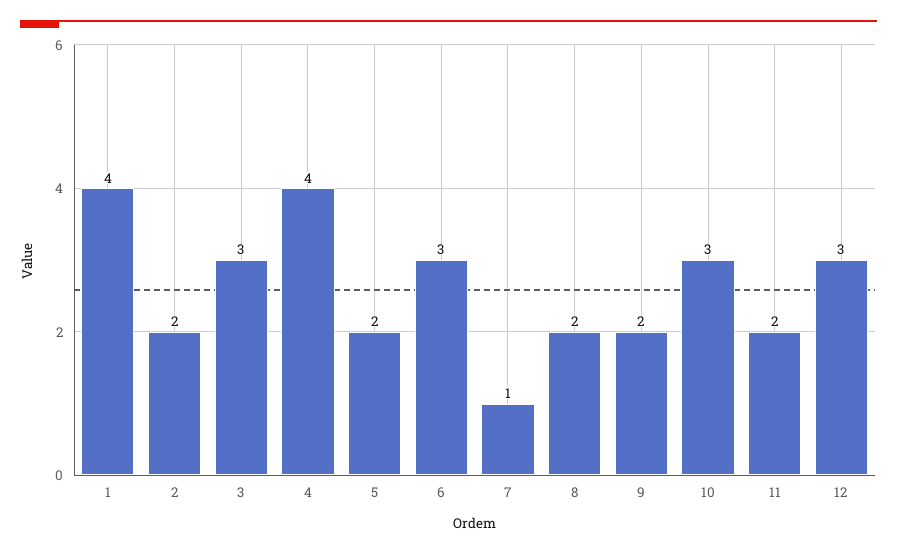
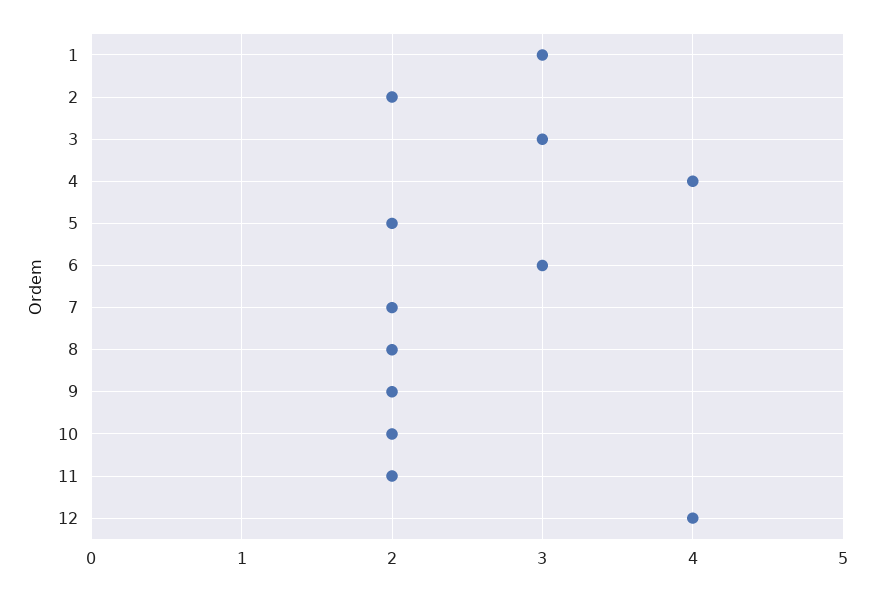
  {
-   "1": 4,
+   "1": 3,
    "2": 2,
    "3": 3,
    "4": 4,
    "5": 2,
    "6": 3,
-   "7": 1,
+   "7": 2,
    "8": 2,
    "9": 2,
-   "10": 3,
+   "10": 2,
    "11": 2,
-   "12": 3
+   "12": 4
  }

